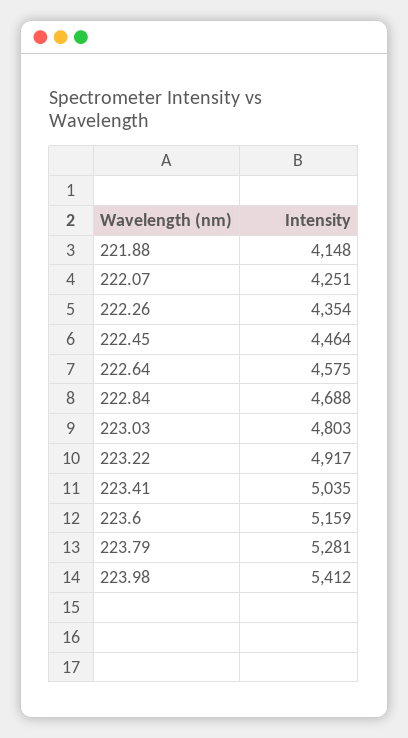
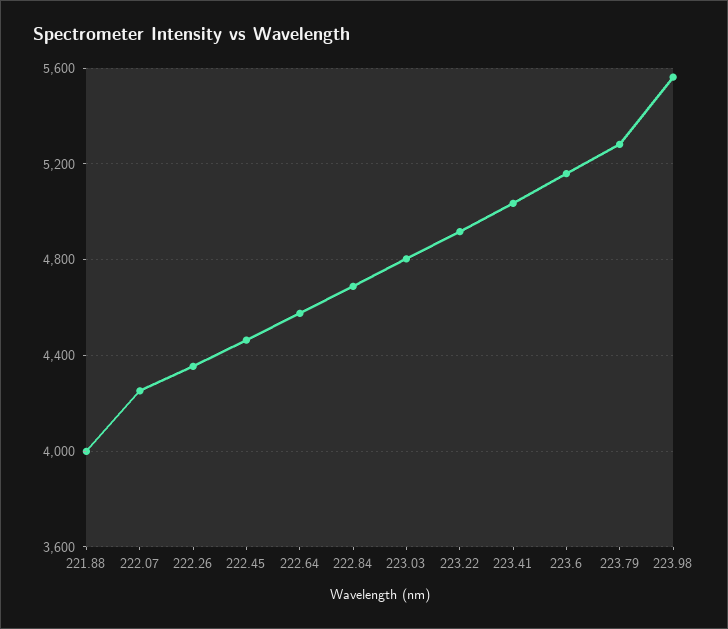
  {
-   "221.88": 4148,
+   "221.88": 4000,
    "222.07": 4251,
    "222.26": 4354,
    "222.45": 4464,
    "222.64": 4575,
    "222.84": 4688,
    "223.03": 4803,
    "223.22": 4917,
    "223.41": 5035,
    "223.6": 5159,
    "223.79": 5281,
-   "223.98": 5412
+   "223.98": 5550
  }

